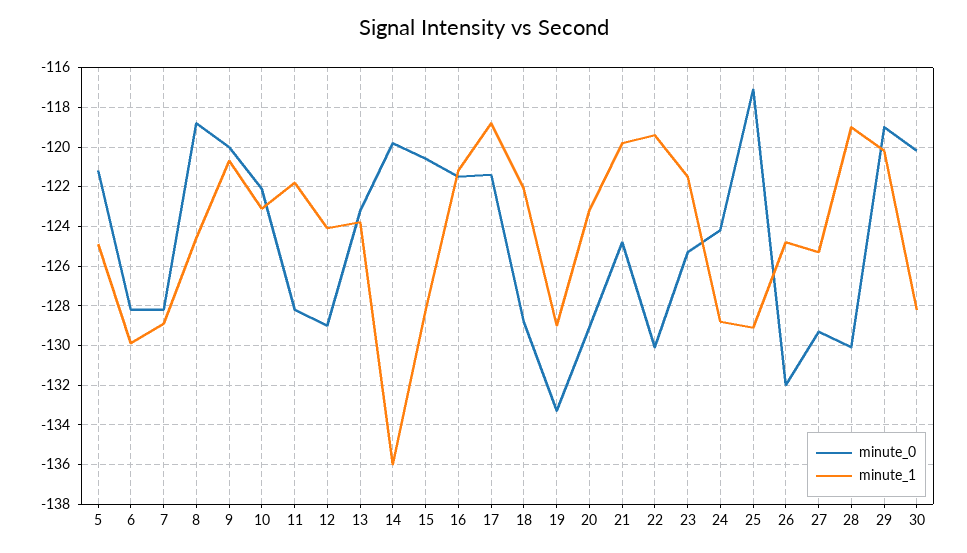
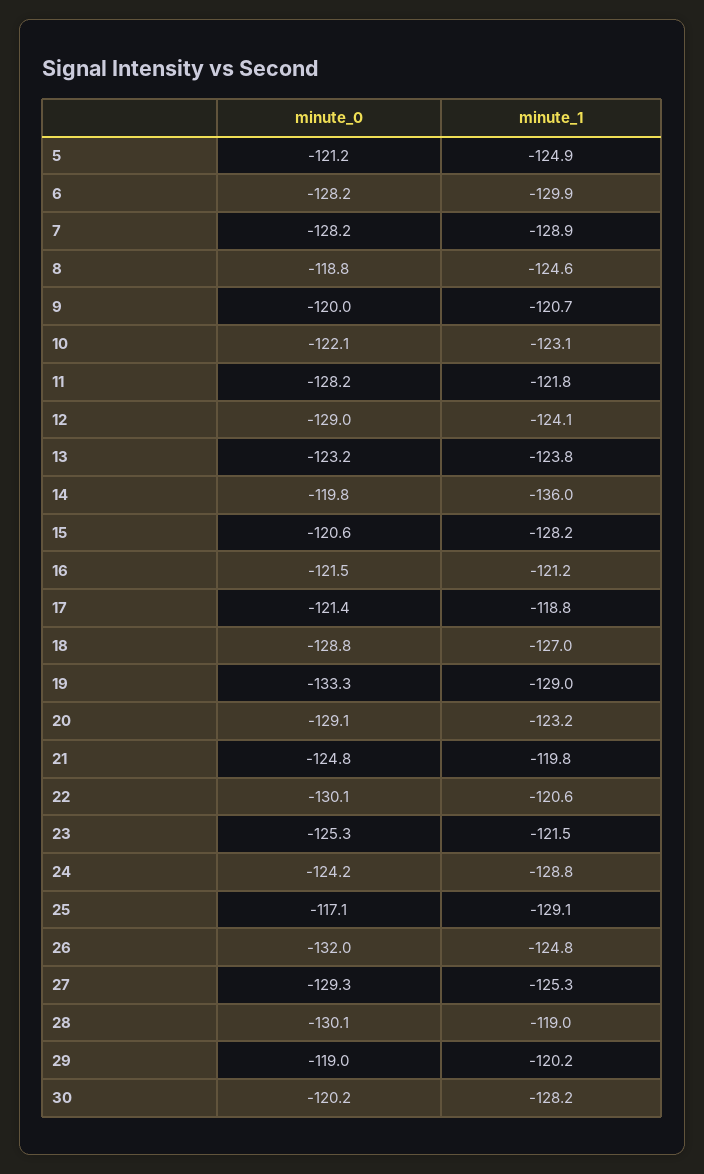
  {
    "minute_0": {
      "5": -121.2,
      "6": -128.2,
      "7": -128.2,
      "8": -118.8,
      "9": -120,
      "10": -122.1,
      "11": -128.2,
      "12": -129,
      "13": -123.2,
      "14": -119.8,
      "15": -120.6,
      "16": -121.5,
      "17": -121.4,
      "18": -128.8,
      "19": -133.3,
      "20": -129.1,
      "21": -124.8,
      "22": -130.1,
      "23": -125.3,
      "24": -124.2,
      "25": -117.1,
      "26": -132,
      "27": -129.3,
      "28": -130.1,
      "29": -119,
      "30": -120.2
    },
    "minute_1": {
      "5": -124.9,
      "6": -129.9,
      "7": -128.9,
      "8": -124.6,
      "9": -120.7,
      "10": -123.1,
      "11": -121.8,
      "12": -124.1,
      "13": -123.8,
      "14": -136,
      "15": -128.2,
      "16": -121.2,
      "17": -118.8,
-     "18": -122,
+     "18": -127,
      "19": -129,
      "20": -123.2,
      "21": -119.8,
-     "22": -119.5,
+     "22": -120.6,
      "23": -121.5,
      "24": -128.8,
      "25": -129.1,
      "26": -124.8,
      "27": -125.3,
      "28": -119,
      "29": -120.2,
      "30": -128.2
    }
  }

